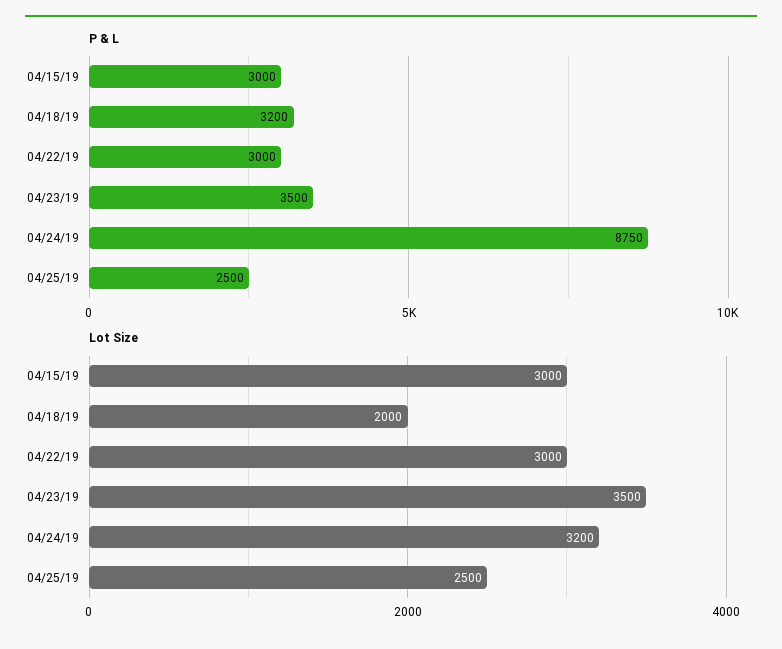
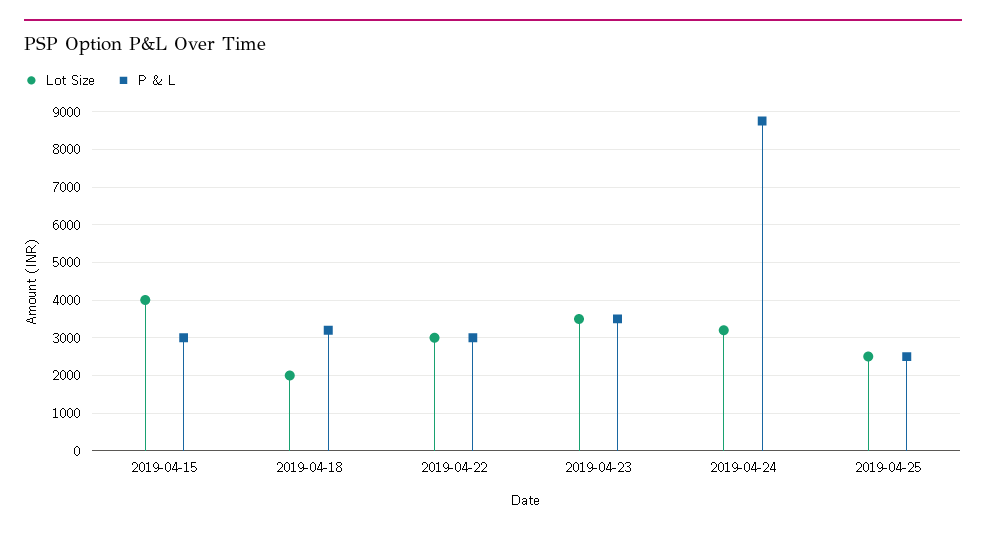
  {
    "P & L": {
      "04/15/19": 3000,
      "04/18/19": 3200,
      "04/22/19": 3000,
      "04/23/19": 3500,
      "04/24/19": 8750,
      "04/25/19": 2500
    },
    "Lot Size": {
-     "04/15/19": 3000,
+     "04/15/19": 4000,
      "04/18/19": 2000,
      "04/22/19": 3000,
      "04/23/19": 3500,
      "04/24/19": 3200,
      "04/25/19": 2500
    }
  }

